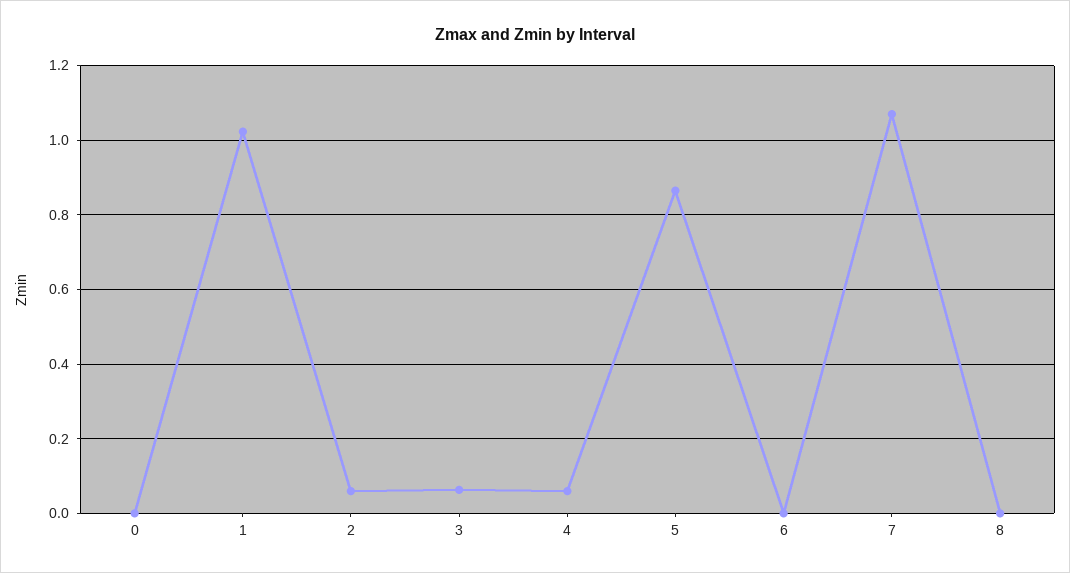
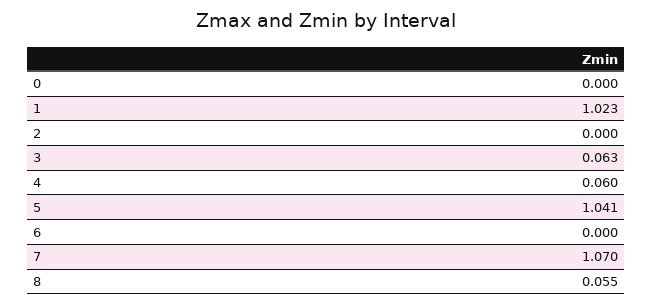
  {
    "0": 0,
    "1": 1.023,
-   "2": 0.06,
+   "2": 0,
    "3": 0.063,
    "4": 0.06,
-   "5": 0.86,
+   "5": 1.041,
    "6": 0,
    "7": 1.07,
-   "8": 0
+   "8": 0.055
  }

